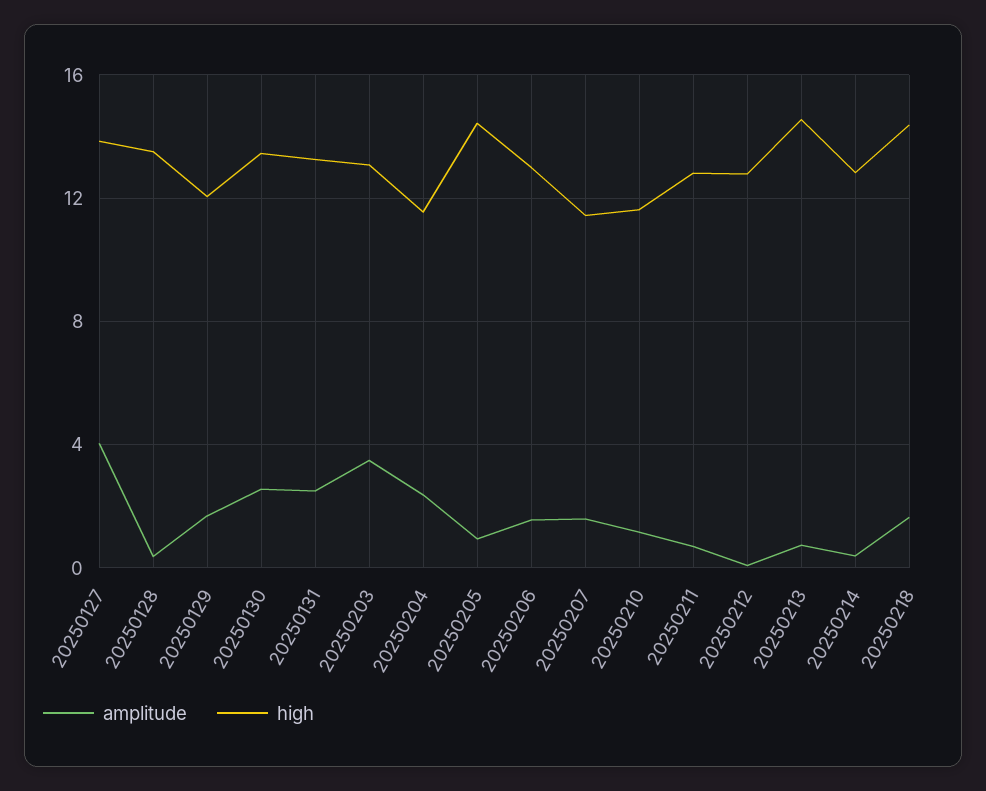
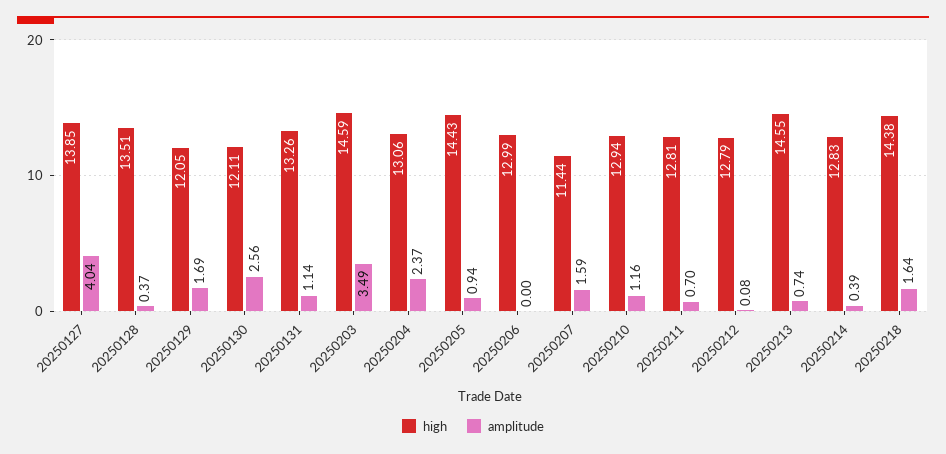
  {
    "amplitude": {
      "20250127": 4.04,
      "20250128": 0.37,
      "20250129": 1.69,
      "20250130": 2.56,
-     "20250131": 2.5,
+     "20250131": 1.14,
      "20250203": 3.49,
      "20250204": 2.37,
      "20250205": 0.94,
-     "20250206": 1.5,
+     "20250206": 0,
      "20250207": 1.59,
      "20250210": 1.16,
      "20250211": 0.7,
      "20250212": 0.08,
      "20250213": 0.74,
      "20250214": 0.39,
      "20250218": 1.64
    },
    "high": {
      "20250127": 13.85,
      "20250128": 13.51,
      "20250129": 12.05,
-     "20250130": 13.5,
+     "20250130": 12.11,
      "20250131": 13.26,
-     "20250203": 13,
+     "20250203": 14.59,
-     "20250204": 11.5,
+     "20250204": 13.06,
      "20250205": 14.43,
      "20250206": 12.99,
      "20250207": 11.44,
-     "20250210": 11.5,
+     "20250210": 12.94,
      "20250211": 12.81,
      "20250212": 12.79,
      "20250213": 14.55,
      "20250214": 12.83,
      "20250218": 14.38
    }
  }

